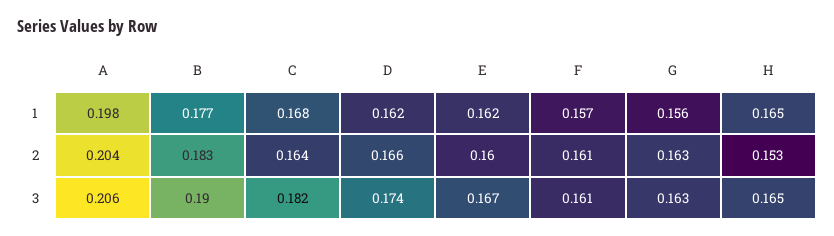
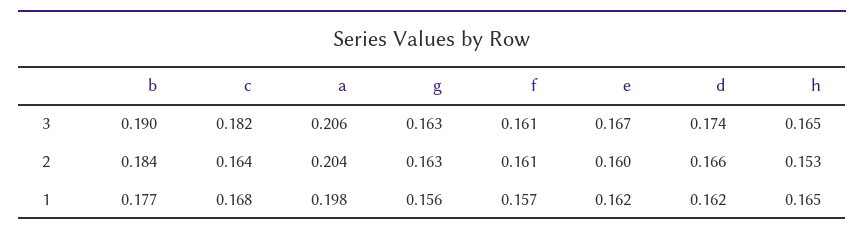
  {
    "A": {
      "1": 0.198,
      "2": 0.204,
      "3": 0.206
    },
    "B": {
      "1": 0.177,
-     "2": 0.183,
+     "2": 0.184,
      "3": 0.19
    },
    "C": {
      "1": 0.168,
      "2": 0.164,
      "3": 0.182
    },
    "D": {
      "1": 0.162,
      "2": 0.166,
      "3": 0.174
    },
    "E": {
      "1": 0.162,
      "2": 0.16,
      "3": 0.167
    },
    "F": {
      "1": 0.157,
      "2": 0.161,
      "3": 0.161
    },
    "G": {
      "1": 0.156,
      "2": 0.163,
      "3": 0.163
    },
    "H": {
      "1": 0.165,
      "2": 0.153,
      "3": 0.165
    }
  }

